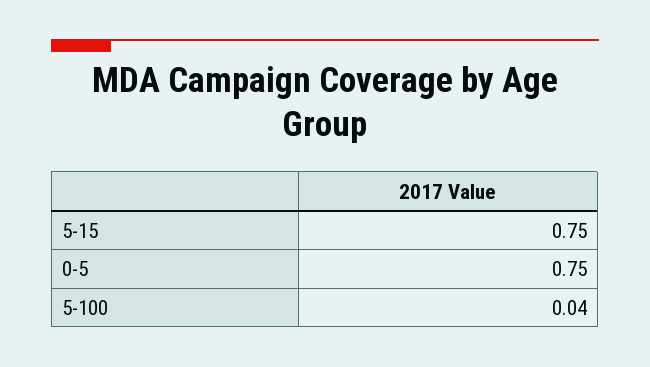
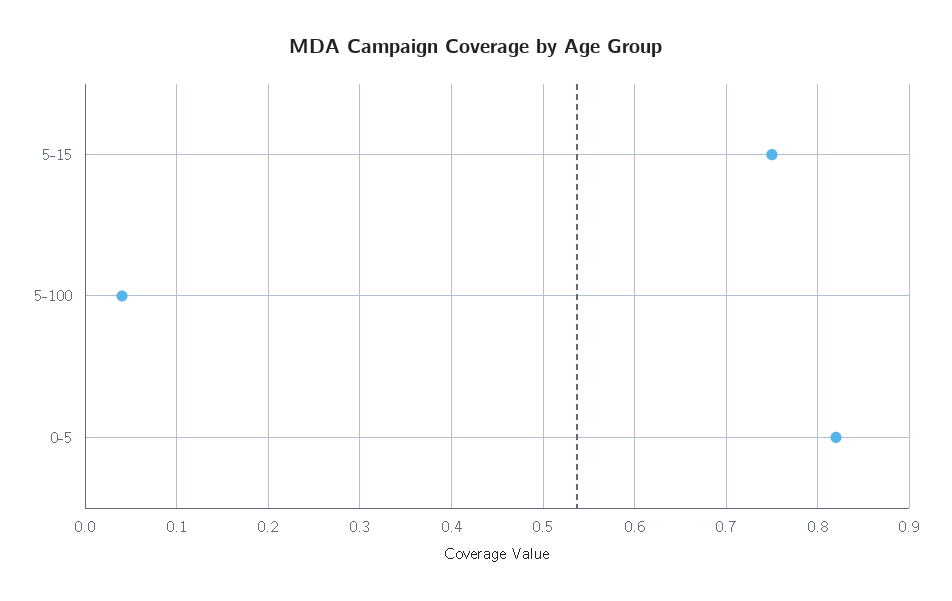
  {
    "5-15": 0.75,
-   "0-5": 0.75,
+   "0-5": 0.82,
    "5-100": 0.04
  }

